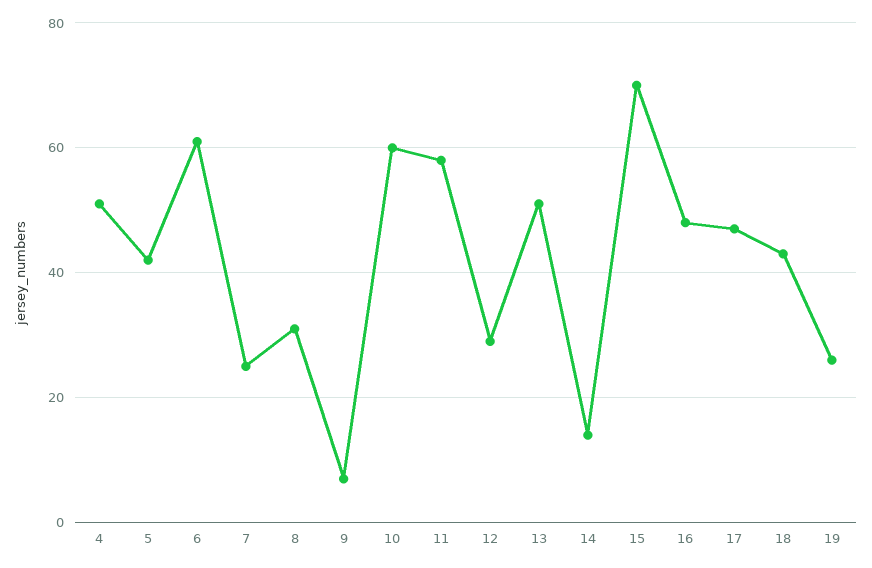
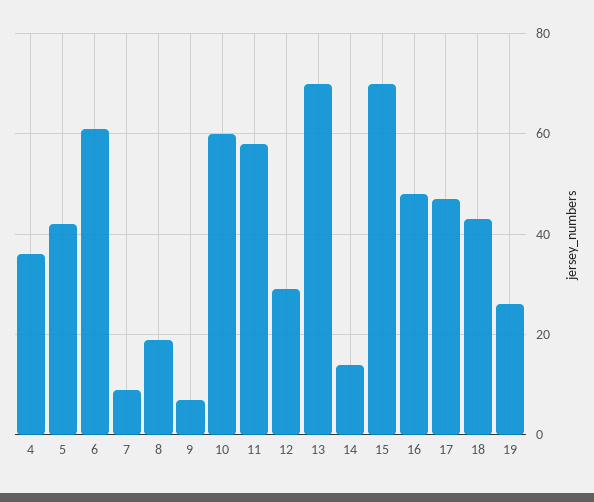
  {
-   "4": 50,
+   "4": 35,
    "5": 40,
    "6": 60,
-   "7": 25,
+   "7": 10,
-   "8": 30,
+   "8": 20,
    "9": 5,
    "10": 60,
    "11": 60,
    "12": 30,
-   "13": 50,
+   "13": 70,
    "14": 15,
    "15": 70,
    "16": 50,
    "17": 45,
    "18": 45,
    "19": 25
  }

